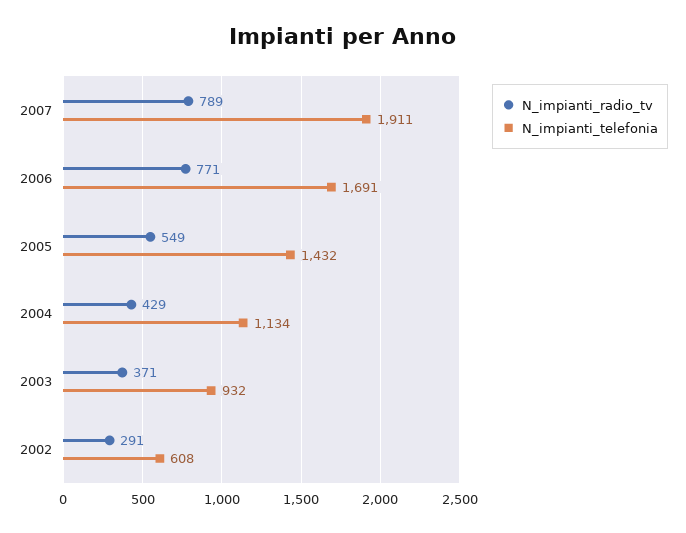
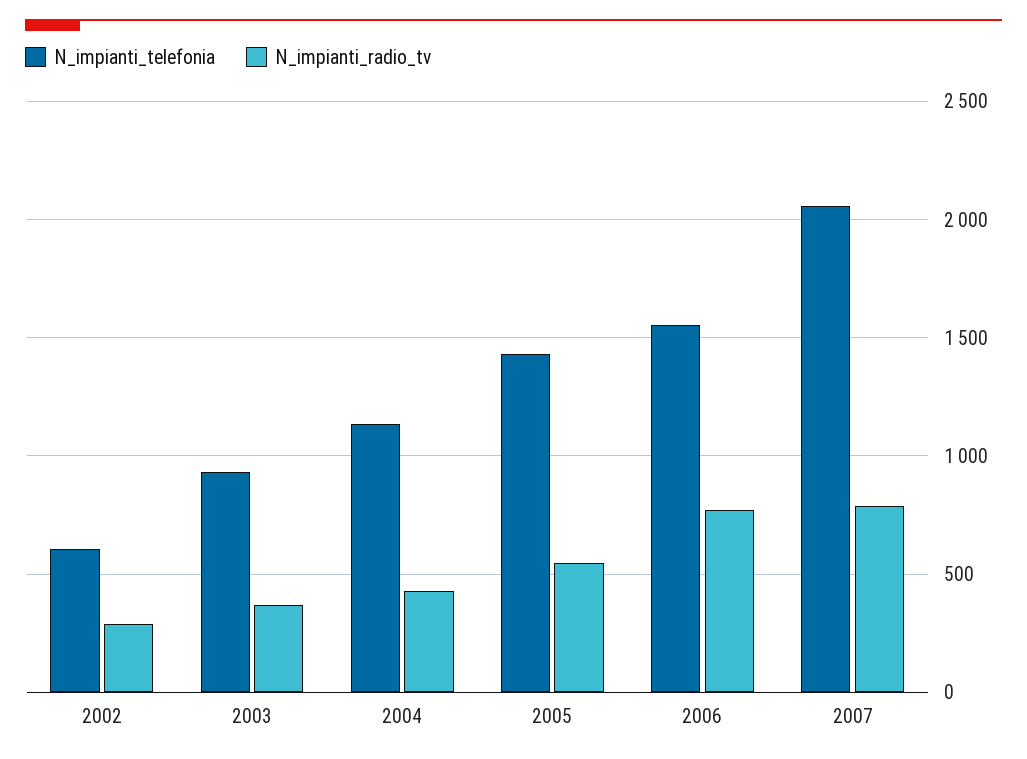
  {
    "N_impianti_radio_tv": {
      "2007": 789,
      "2006": 771,
      "2005": 549,
      "2004": 429,
      "2003": 371,
      "2002": 291
    },
    "N_impianti_telefonia": {
-     "2007": 1911,
+     "2007": 2050,
-     "2006": 1691,
+     "2006": 1550,
      "2005": 1432,
      "2004": 1134,
      "2003": 932,
      "2002": 608
    }
  }

